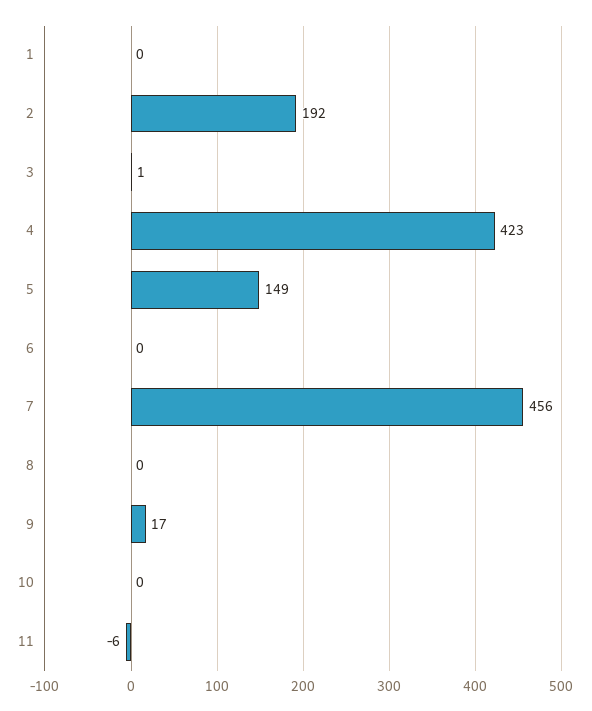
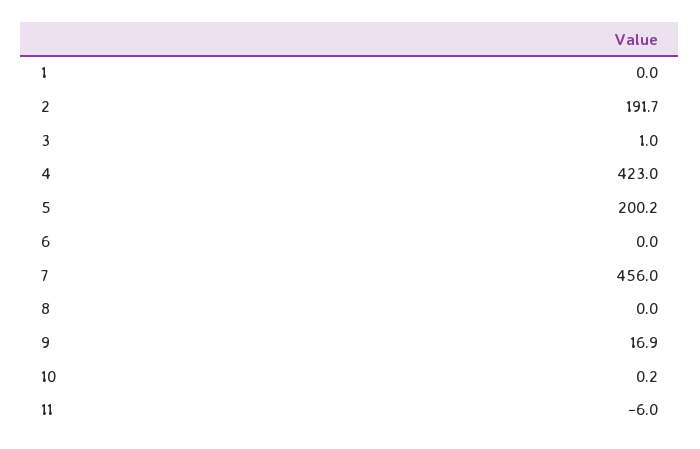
  {
    "1": 0,
    "2": 191.7,
    "3": 1,
    "4": 423,
-   "5": 149,
+   "5": 200.2,
    "6": 0,
    "7": 456,
    "8": 0,
    "9": 16.9,
    "10": 0.2,
    "11": -6
  }

